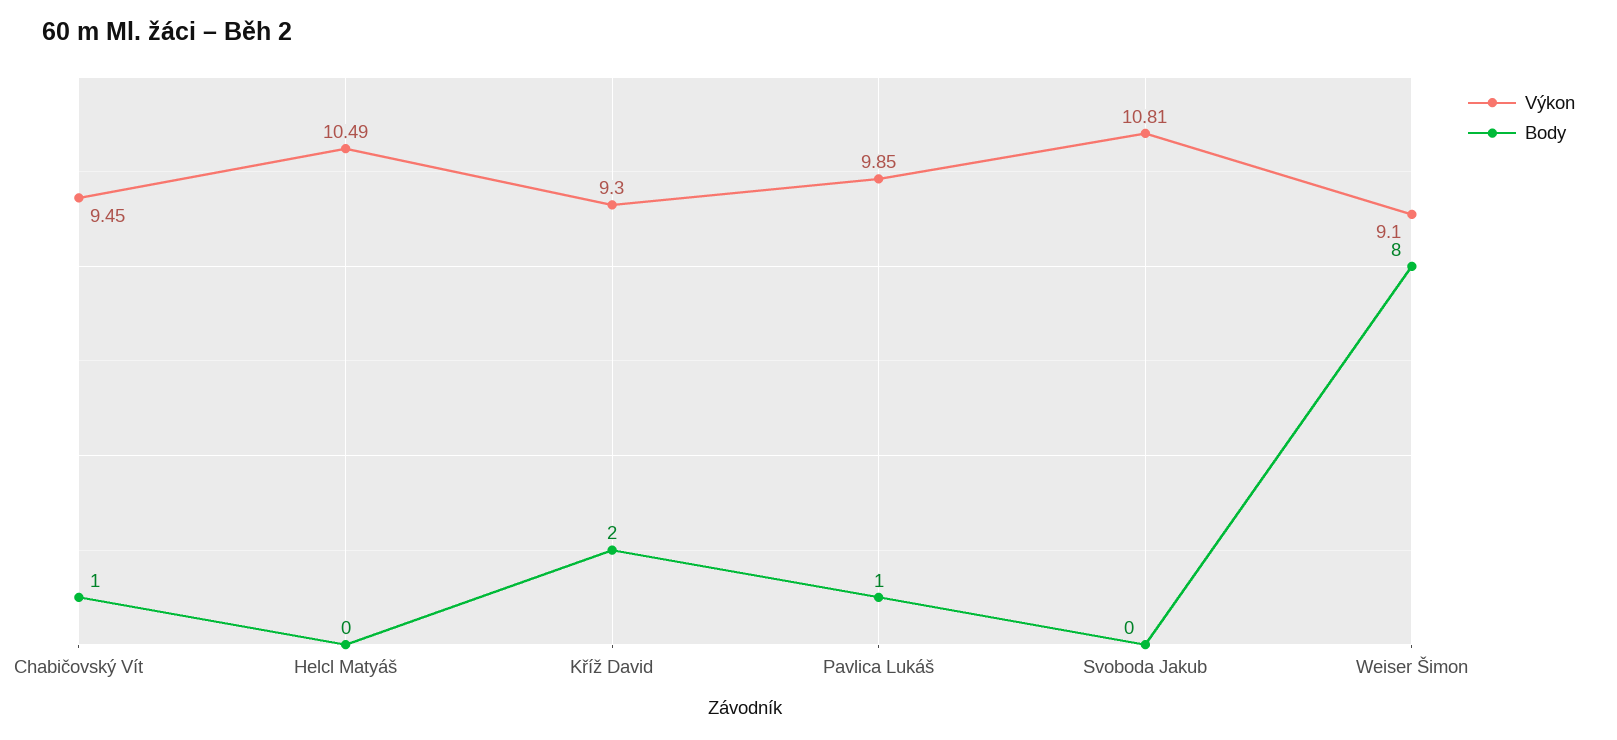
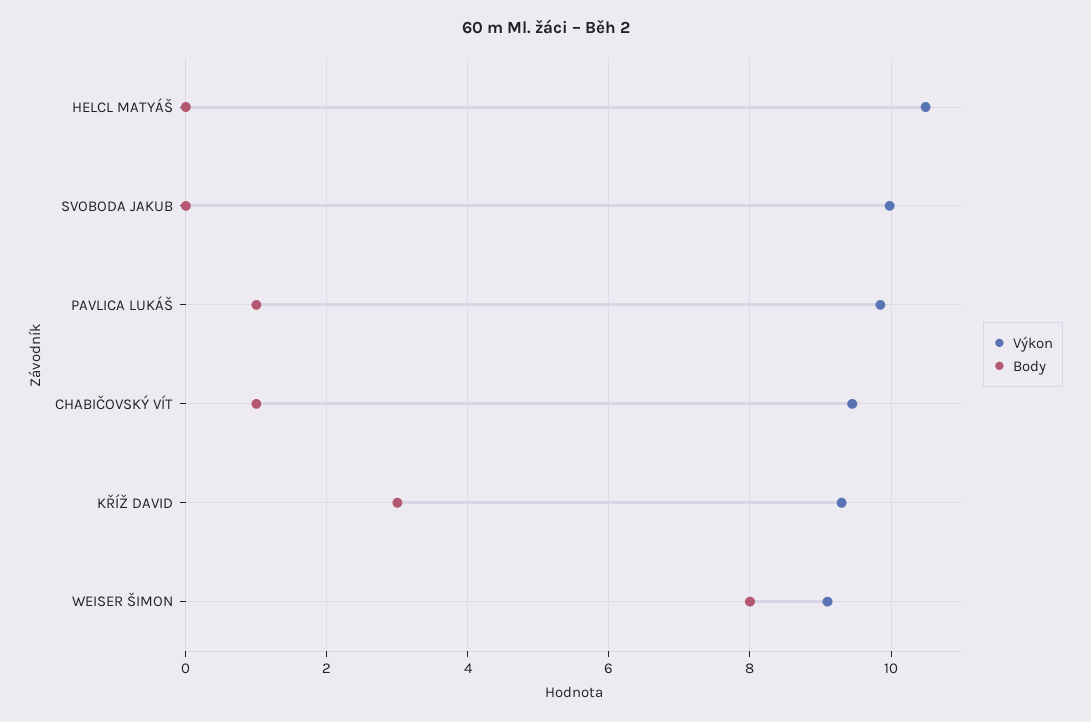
  {
    "Výkon": {
      "Chabičovský Vít": 9.45,
      "Helcl Matyáš": 10.49,
      "Kříž David": 9.3,
      "Pavlica Lukáš": 9.85,
-     "Svoboda Jakub": 10.81,
+     "Svoboda Jakub": 10,
      "Weiser Šimon": 9.1
    },
    "Body": {
      "Chabičovský Vít": 1,
      "Helcl Matyáš": 0,
-     "Kříž David": 2,
+     "Kříž David": 3,
      "Pavlica Lukáš": 1,
      "Svoboda Jakub": 0,
      "Weiser Šimon": 8
    }
  }

